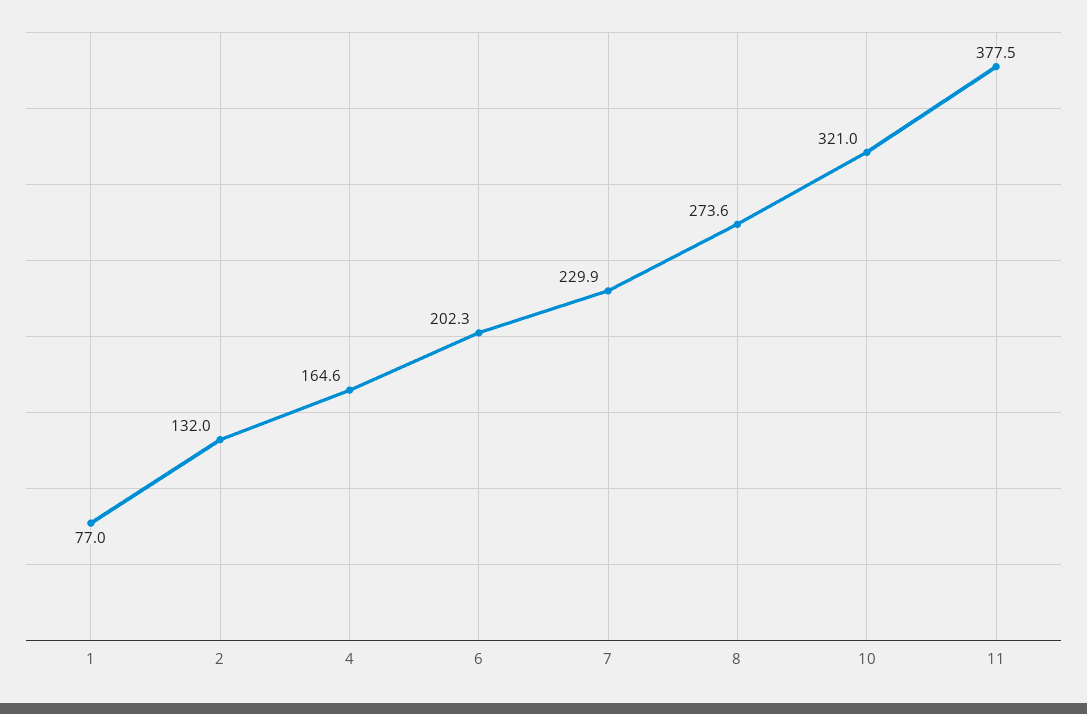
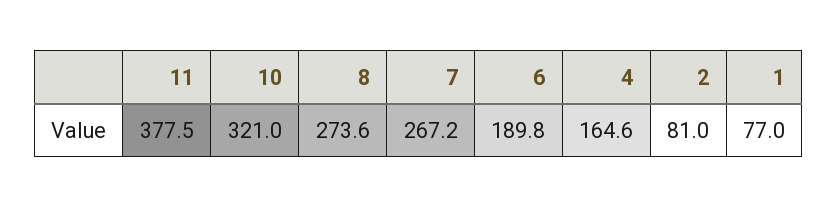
  {
    "1": 77,
-   "2": 132,
+   "2": 81,
    "4": 164.6,
-   "6": 202.3,
+   "6": 189.8,
-   "7": 229.9,
+   "7": 267.2,
    "8": 273.6,
    "10": 321,
    "11": 377.5
  }

